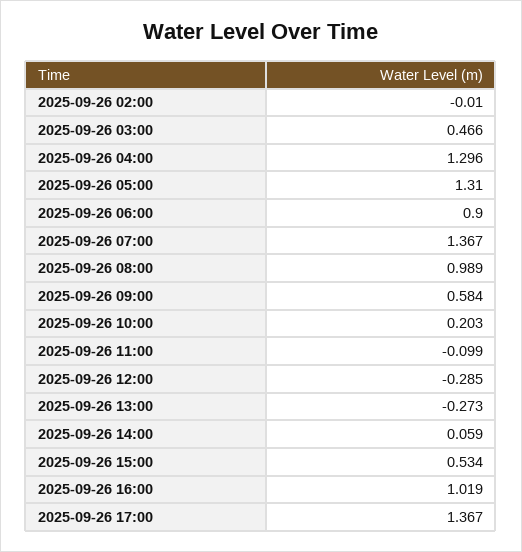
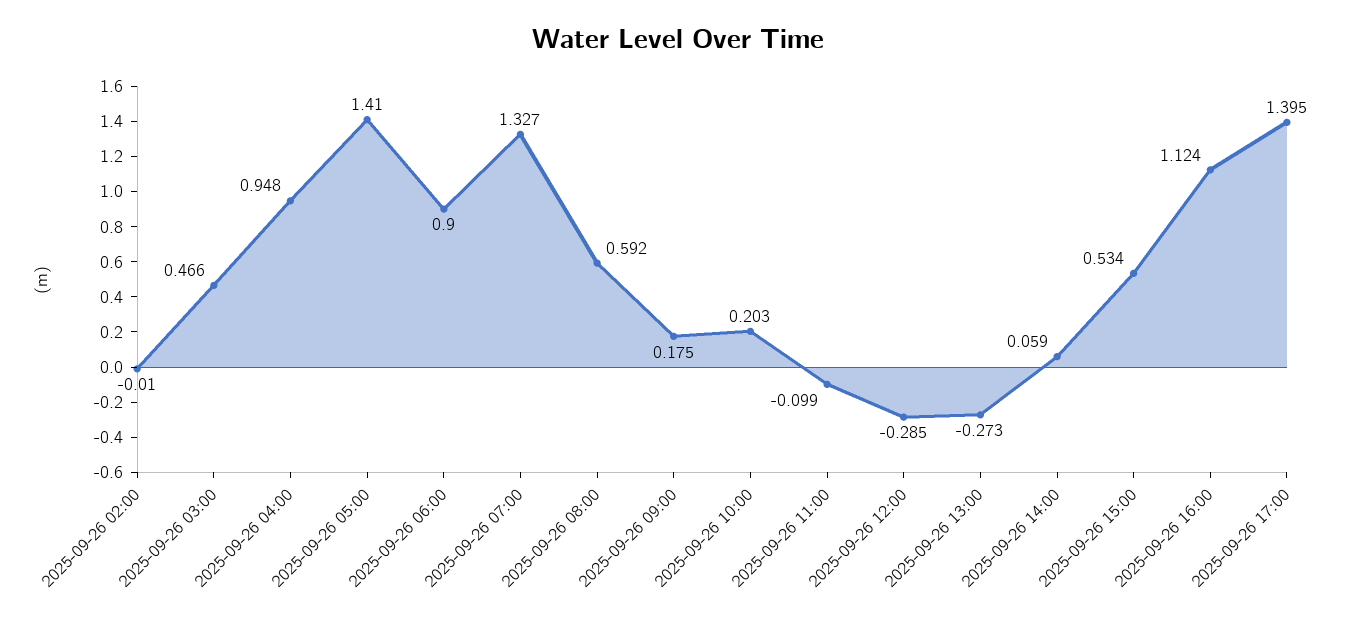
  {
    "2025-09-26 02:00": -0.01,
    "2025-09-26 03:00": 0.466,
-   "2025-09-26 04:00": 1.296,
+   "2025-09-26 04:00": 0.948,
-   "2025-09-26 05:00": 1.31,
+   "2025-09-26 05:00": 1.41,
    "2025-09-26 06:00": 0.9,
-   "2025-09-26 07:00": 1.367,
+   "2025-09-26 07:00": 1.327,
-   "2025-09-26 08:00": 0.989,
+   "2025-09-26 08:00": 0.592,
-   "2025-09-26 09:00": 0.584,
+   "2025-09-26 09:00": 0.175,
    "2025-09-26 10:00": 0.203,
    "2025-09-26 11:00": -0.099,
    "2025-09-26 12:00": -0.285,
    "2025-09-26 13:00": -0.273,
    "2025-09-26 14:00": 0.059,
    "2025-09-26 15:00": 0.534,
-   "2025-09-26 16:00": 1.019,
+   "2025-09-26 16:00": 1.124,
-   "2025-09-26 17:00": 1.367
+   "2025-09-26 17:00": 1.395
  }

